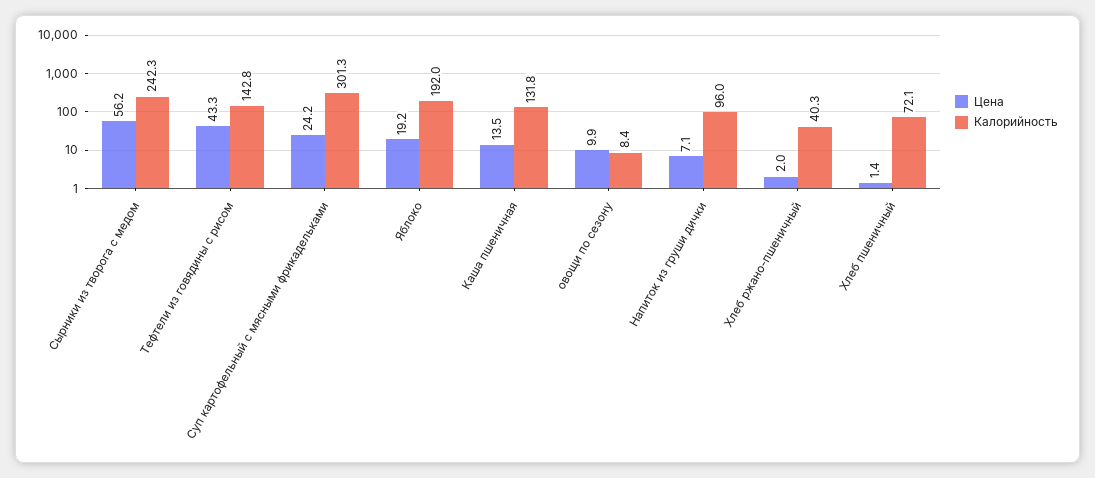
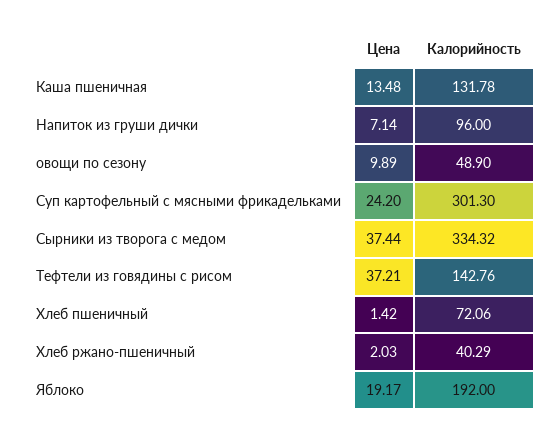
  {
    "Цена": {
-     "Сырники из творога с медом": 56.2,
+     "Сырники из творога с медом": 37.44,
-     "Тефтели из говядины с рисом": 43.3,
+     "Тефтели из говядины с рисом": 37.21,
      "Суп картофельный с мясными фрикадельками": 24.2,
      "Яблоко": 19.17,
      "Каша пшеничная": 13.48,
      "овощи по сезону": 9.89,
      "Напиток из груши дички": 7.14,
      "Хлеб ржано-пшеничный": 2.03,
      "Хлеб пшеничный": 1.42
    },
    "Калорийность": {
-     "Сырники из творога с медом": 242.3,
+     "Сырники из творога с медом": 334.32,
      "Тефтели из говядины с рисом": 142.76,
      "Суп картофельный с мясными фрикадельками": 301.3,
      "Яблоко": 192,
      "Каша пшеничная": 131.78,
-     "овощи по сезону": 8.4,
+     "овощи по сезону": 48.9,
      "Напиток из груши дички": 96,
      "Хлеб ржано-пшеничный": 40.29,
      "Хлеб пшеничный": 72.06
    }
  }

